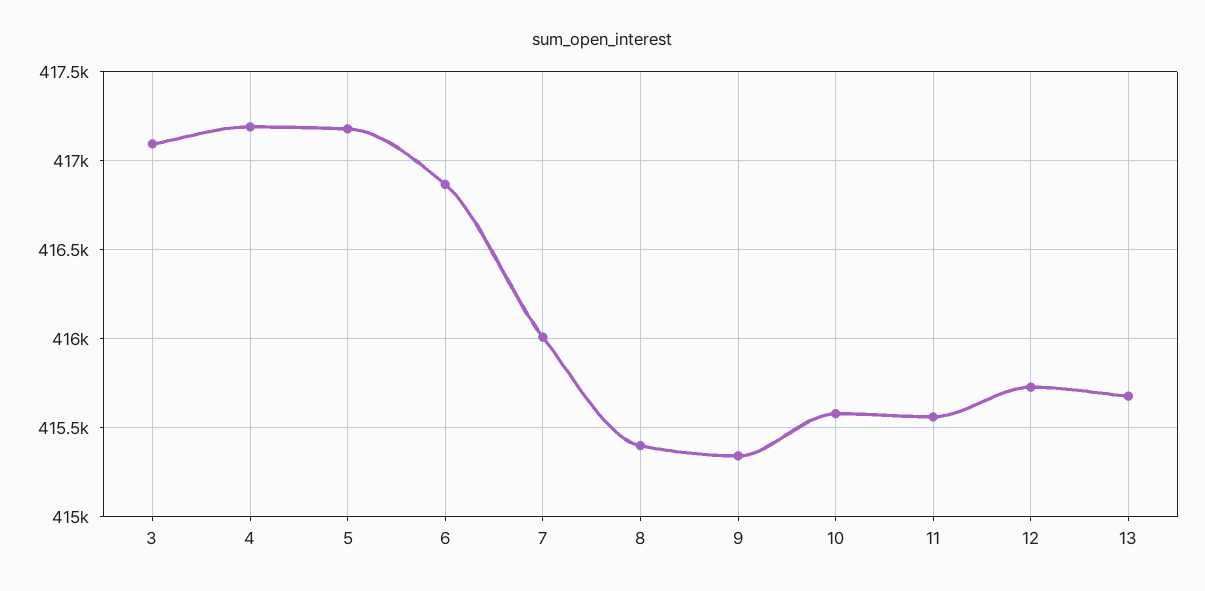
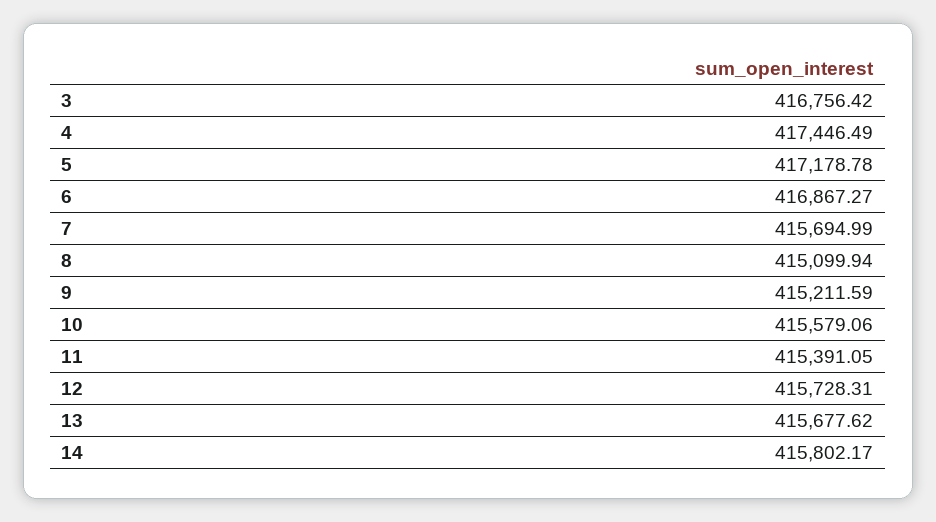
  {
-   "3": 417100,
+   "3": 416756.42,
-   "4": 417200,
+   "4": 417446.49,
    "5": 417178.78,
    "6": 416867.27,
-   "7": 416000,
+   "7": 415694.99,
-   "8": 415400,
+   "8": 415099.94,
-   "9": 415350,
+   "9": 415211.59,
    "10": 415579.06,
-   "11": 415550,
+   "11": 415391.05,
    "12": 415728.31,
-   "13": 415677.62
+   "13": 415677.62,
+   "14": 415802.17
  }

